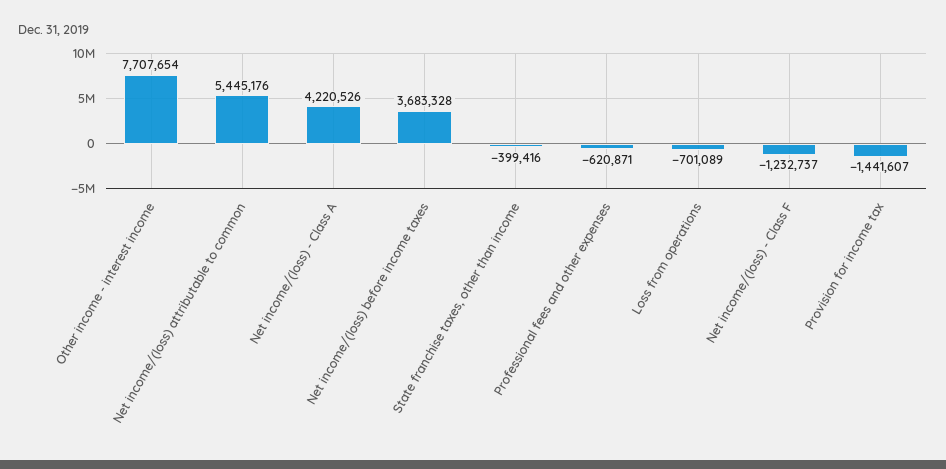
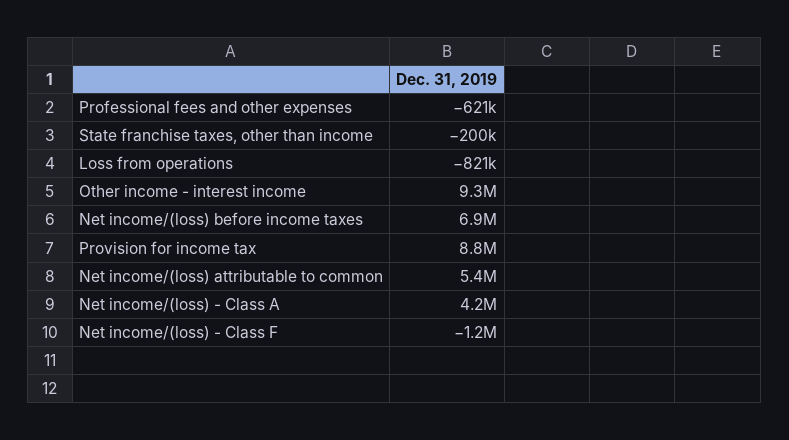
  {
-   "Other income - interest income": 7707654,
+   "Other income - interest income": 9300000,
    "Net income/(loss) attributable to common": 5445176,
    "Net income/(loss) - Class A": 4220526,
-   "Net income/(loss) before income taxes": 3683328,
+   "Net income/(loss) before income taxes": 6900000,
-   "State franchise taxes, other than income": -399416,
+   "State franchise taxes, other than income": -200000,
    "Professional fees and other expenses": -620871,
-   "Loss from operations": -701089,
+   "Loss from operations": -821000,
    "Net income/(loss) - Class F": -1232737,
-   "Provision for income tax": -1441607
+   "Provision for income tax": 8800000
  }

